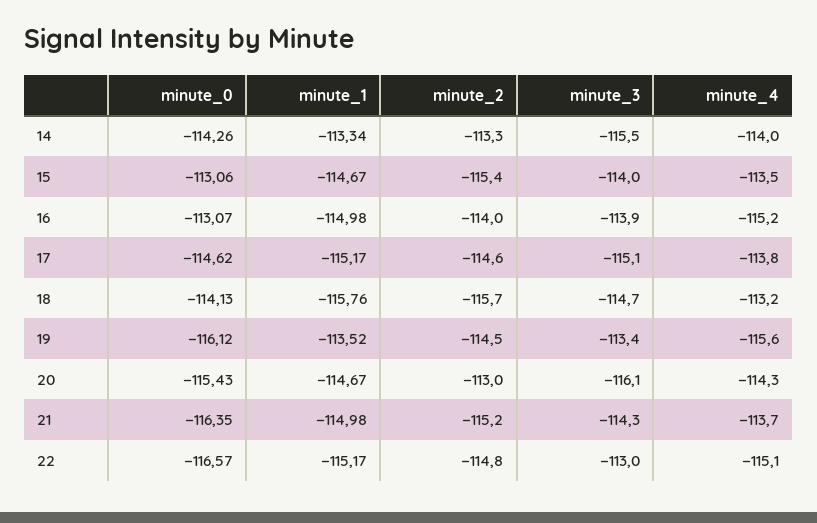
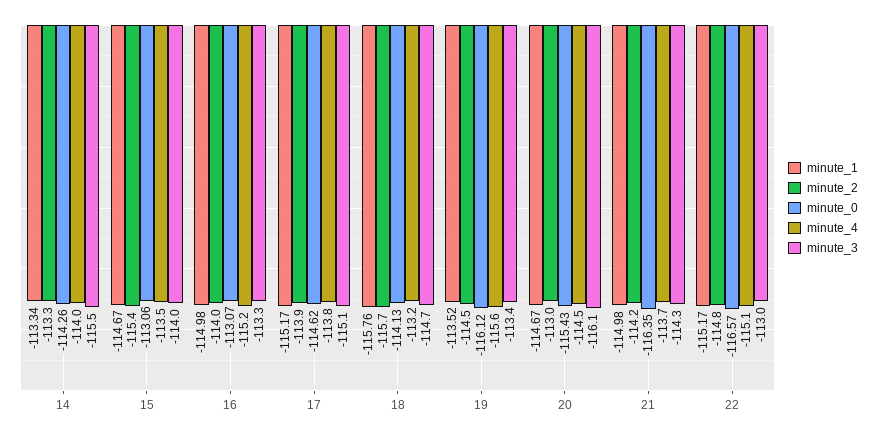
  {
    "minute_0": {
      "14": -114.26,
      "15": -113.06,
      "16": -113.07,
      "17": -114.62,
      "18": -114.13,
      "19": -116.12,
      "20": -115.43,
      "21": -116.35,
      "22": -116.57
    },
    "minute_1": {
      "14": -113.34,
      "15": -114.67,
      "16": -114.98,
      "17": -115.17,
      "18": -115.76,
      "19": -113.52,
      "20": -114.67,
      "21": -114.98,
      "22": -115.17
    },
    "minute_2": {
      "14": -113.3,
      "15": -115.4,
      "16": -114,
-     "17": -114.6,
+     "17": -113.9,
      "18": -115.7,
      "19": -114.5,
      "20": -113,
-     "21": -115.2,
+     "21": -114.2,
      "22": -114.8
    },
    "minute_3": {
      "14": -115.5,
      "15": -114,
-     "16": -113.9,
+     "16": -113.3,
      "17": -115.1,
      "18": -114.7,
      "19": -113.4,
      "20": -116.1,
      "21": -114.3,
      "22": -113
    },
    "minute_4": {
      "14": -114,
      "15": -113.5,
      "16": -115.2,
      "17": -113.8,
      "18": -113.2,
      "19": -115.6,
-     "20": -114.3,
+     "20": -114.5,
      "21": -113.7,
      "22": -115.1
    }
  }

